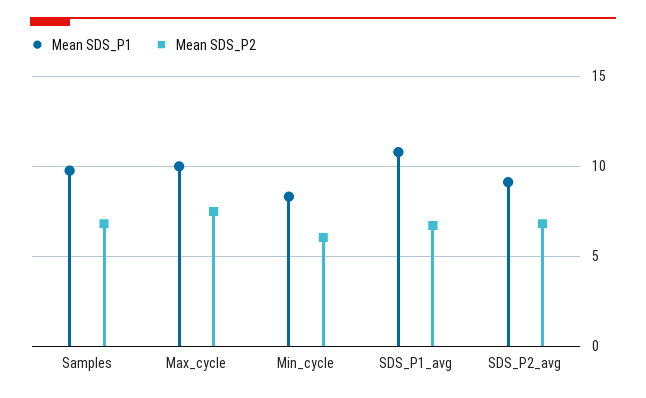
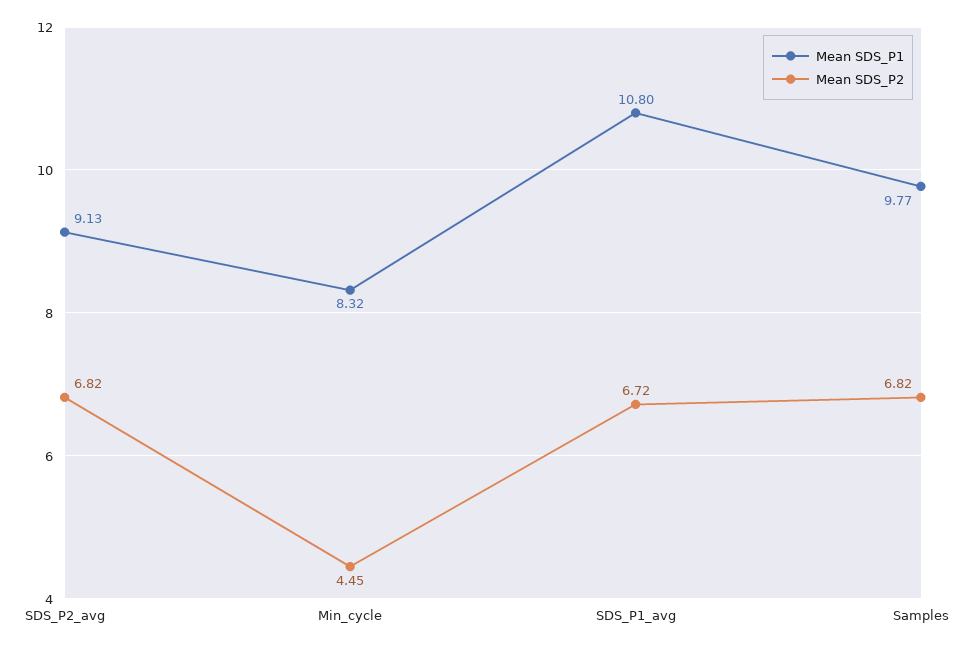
  {
    "Mean SDS_P1": {
      "Samples": 9.77,
-     "Max_cycle": 10,
      "Min_cycle": 8.32,
      "SDS_P1_avg": 10.8,
      "SDS_P2_avg": 9.13
    },
    "Mean SDS_P2": {
      "Samples": 6.82,
-     "Max_cycle": 7.5,
-     "Min_cycle": 6,
+     "Min_cycle": 4.45,
      "SDS_P1_avg": 6.72,
      "SDS_P2_avg": 6.82
    }
  }

